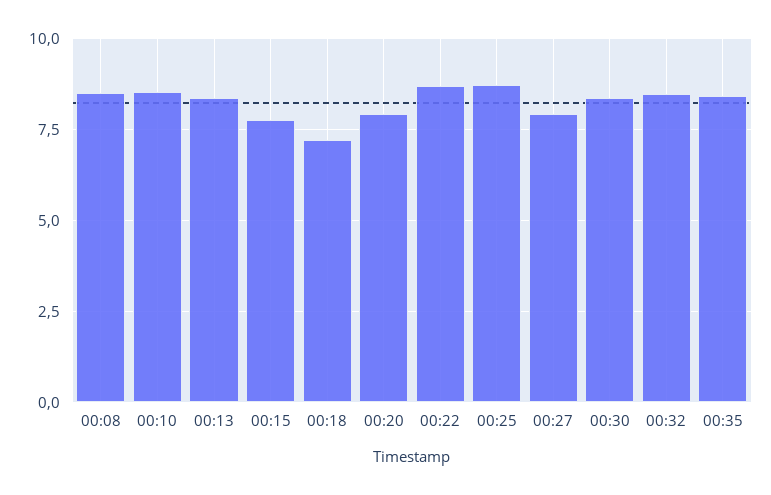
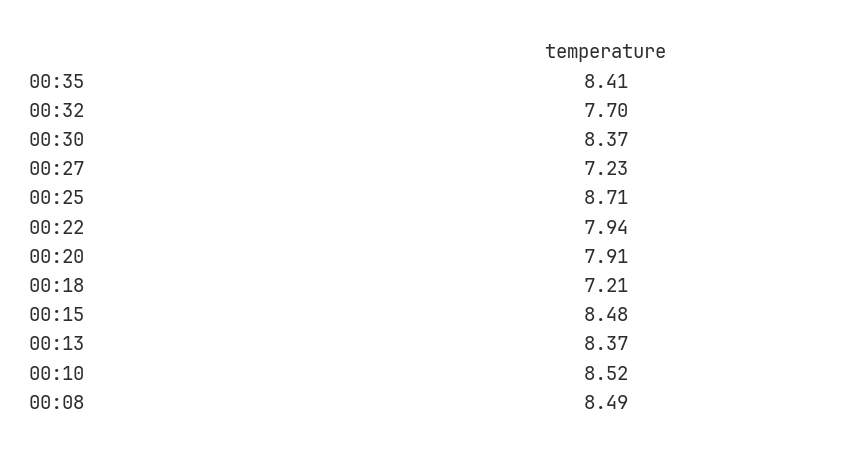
  {
    "00:08": 8.49,
    "00:10": 8.52,
    "00:13": 8.37,
-   "00:15": 7.75,
+   "00:15": 8.48,
    "00:18": 7.21,
    "00:20": 7.91,
-   "00:22": 8.75,
+   "00:22": 7.94,
    "00:25": 8.71,
-   "00:27": 8,
+   "00:27": 7.23,
    "00:30": 8.37,
-   "00:32": 8.5,
+   "00:32": 7.7,
    "00:35": 8.41
  }

